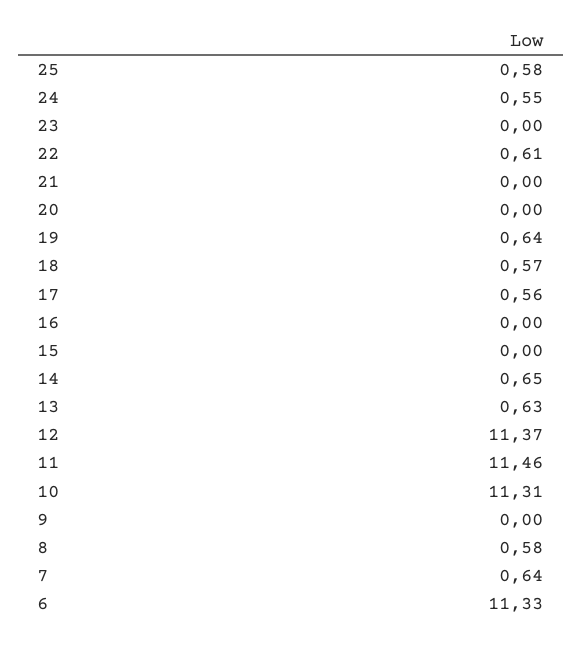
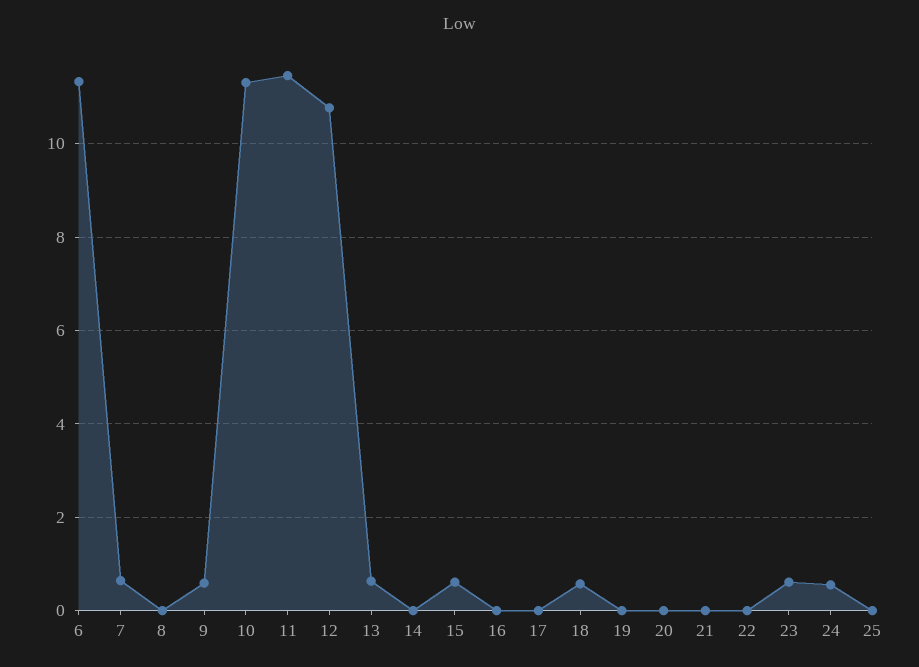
  {
-   "25": 0.58,
+   "25": 0,
    "24": 0.55,
-   "23": 0,
+   "23": 0.6,
-   "22": 0.61,
+   "22": 0,
    "21": 0,
    "20": 0,
-   "19": 0.64,
+   "19": 0,
    "18": 0.57,
-   "17": 0.56,
+   "17": 0,
    "16": 0,
-   "15": 0,
+   "15": 0.6,
-   "14": 0.65,
+   "14": 0,
    "13": 0.63,
-   "12": 11.37,
+   "12": 10.8,
    "11": 11.46,
    "10": 11.31,
-   "9": 0,
+   "9": 0.6,
-   "8": 0.58,
+   "8": 0,
    "7": 0.64,
    "6": 11.33
  }

